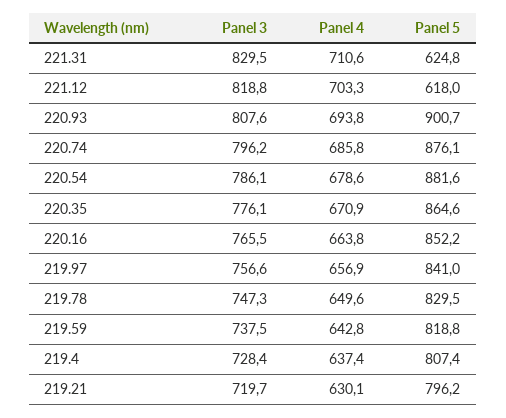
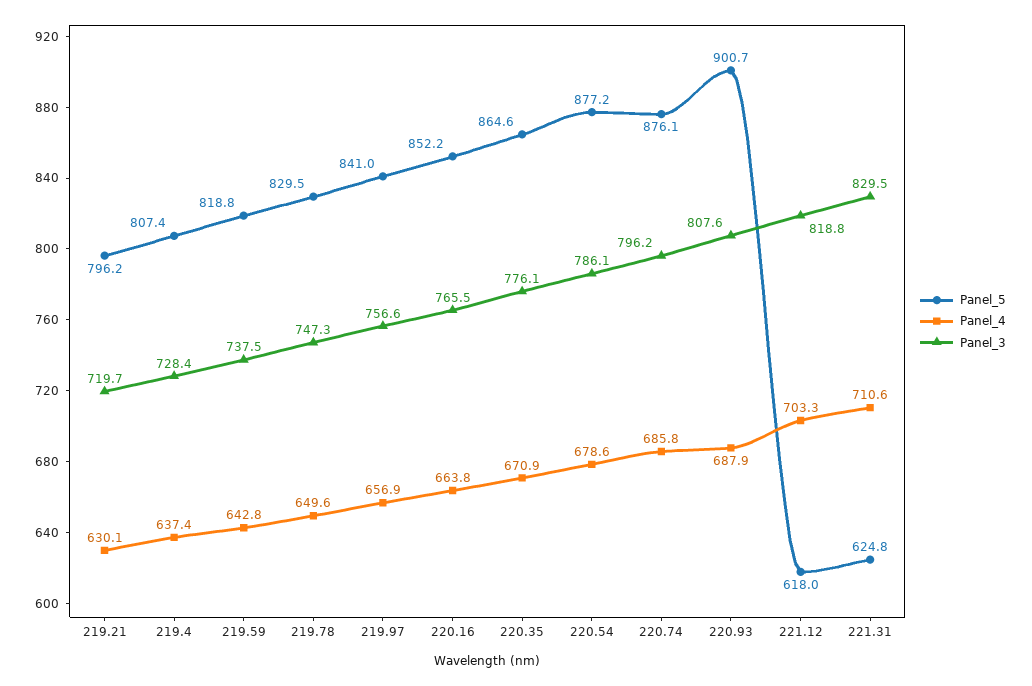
  {
    "Panel 3": {
      "221.31": 829.5,
      "221.12": 818.8,
      "220.93": 807.6,
      "220.74": 796.2,
      "220.54": 786.1,
      "220.35": 776.1,
      "220.16": 765.5,
      "219.97": 756.6,
      "219.78": 747.3,
      "219.59": 737.5,
      "219.4": 728.4,
      "219.21": 719.7
    },
    "Panel 4": {
      "221.31": 710.6,
      "221.12": 703.3,
-     "220.93": 693.8,
+     "220.93": 687.9,
      "220.74": 685.8,
      "220.54": 678.6,
      "220.35": 670.9,
      "220.16": 663.8,
      "219.97": 656.9,
      "219.78": 649.6,
      "219.59": 642.8,
      "219.4": 637.4,
      "219.21": 630.1
    },
    "Panel 5": {
      "221.31": 624.8,
      "221.12": 618,
      "220.93": 900.7,
      "220.74": 876.1,
-     "220.54": 881.6,
+     "220.54": 877.2,
      "220.35": 864.6,
      "220.16": 852.2,
      "219.97": 841,
      "219.78": 829.5,
      "219.59": 818.8,
      "219.4": 807.4,
      "219.21": 796.2
    }
  }

